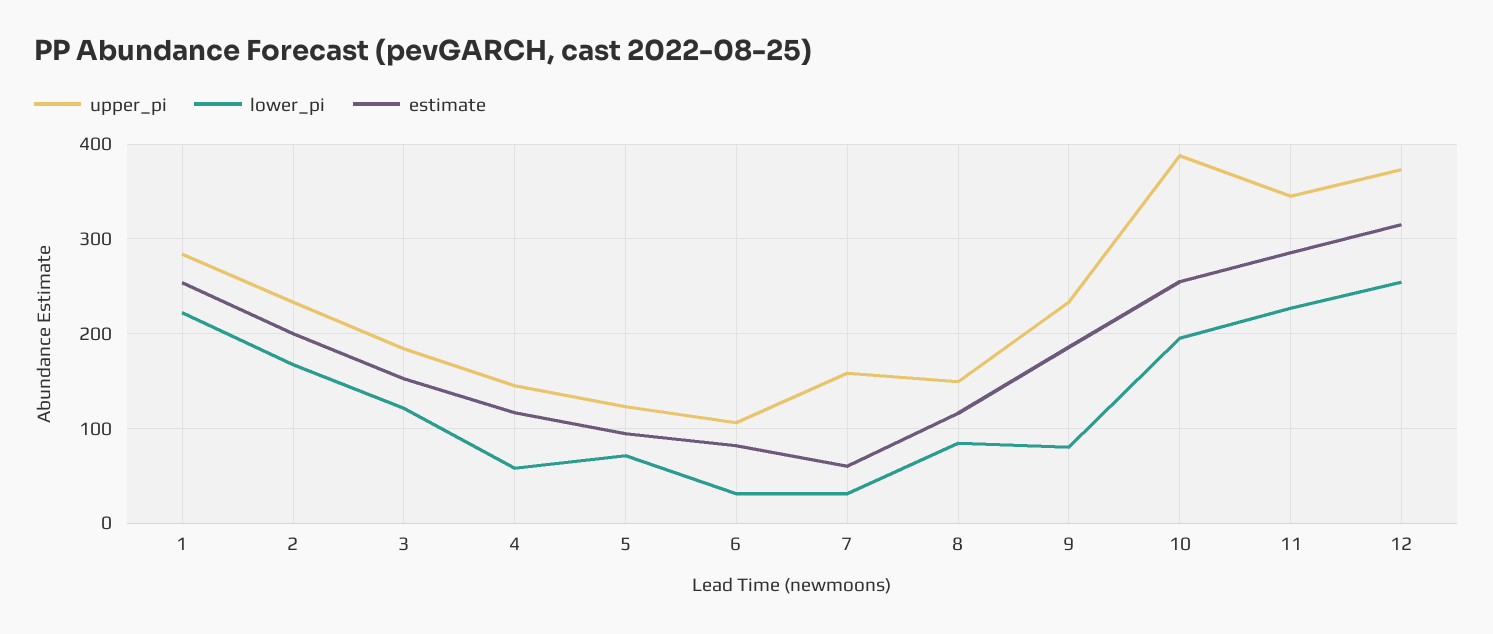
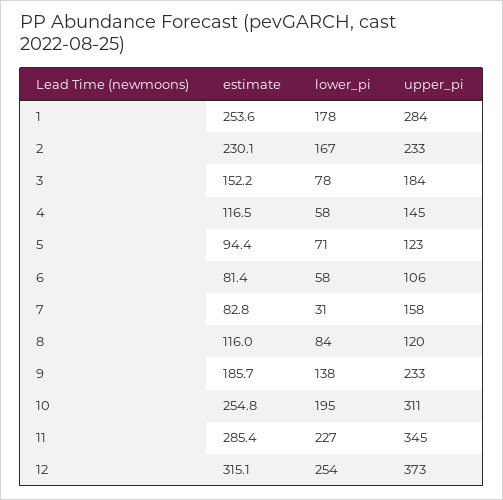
  {
    "upper_pi": {
      "1": 284,
      "2": 233,
      "3": 184,
      "4": 145,
      "5": 123,
      "6": 106,
      "7": 158,
-     "8": 150,
+     "8": 120,
      "9": 233,
-     "10": 390,
+     "10": 311,
      "11": 345,
      "12": 373
    },
    "lower_pi": {
-     "1": 220,
+     "1": 178,
      "2": 167,
-     "3": 120,
+     "3": 78,
      "4": 58,
      "5": 71,
-     "6": 30,
+     "6": 58,
      "7": 31,
      "8": 84,
-     "9": 80,
+     "9": 138,
      "10": 195,
      "11": 227,
      "12": 254
    },
    "estimate": {
      "1": 253.6,
-     "2": 200,
+     "2": 230.1,
      "3": 152.2,
      "4": 116.5,
      "5": 94.4,
      "6": 81.4,
-     "7": 60,
+     "7": 82.8,
      "8": 116,
      "9": 185.7,
      "10": 254.8,
      "11": 285.4,
      "12": 315.1
    }
  }

